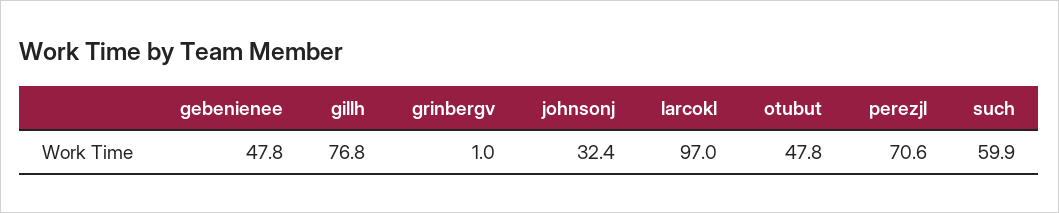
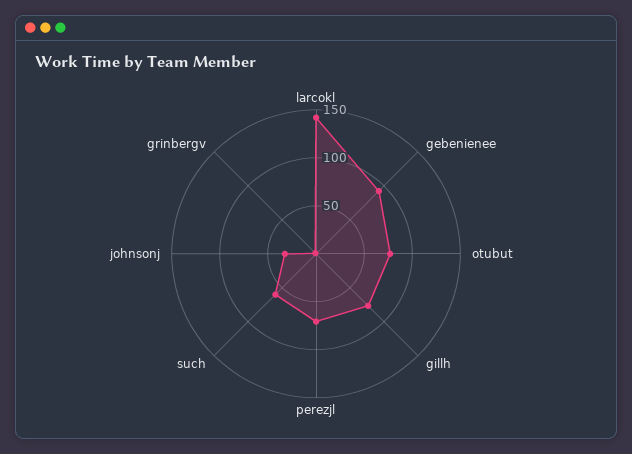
  {
-   "gebenienee": 47.8,
+   "gebenienee": 90,
    "gillh": 76.8,
    "grinbergv": 1,
    "johnsonj": 32.4,
-   "larcokl": 97,
+   "larcokl": 140,
-   "otubut": 47.8,
+   "otubut": 80,
    "perezjl": 70.6,
    "such": 59.9
  }

